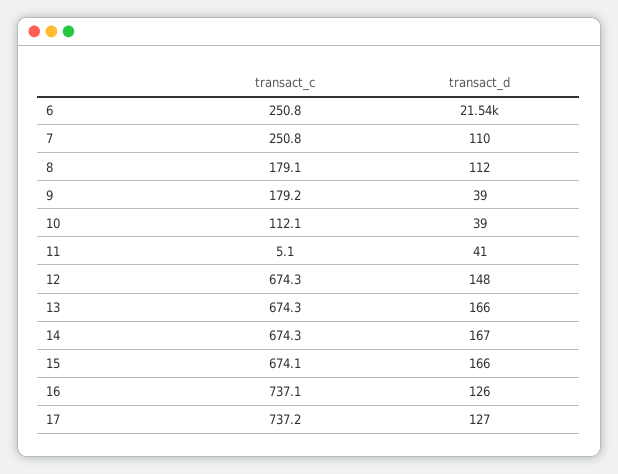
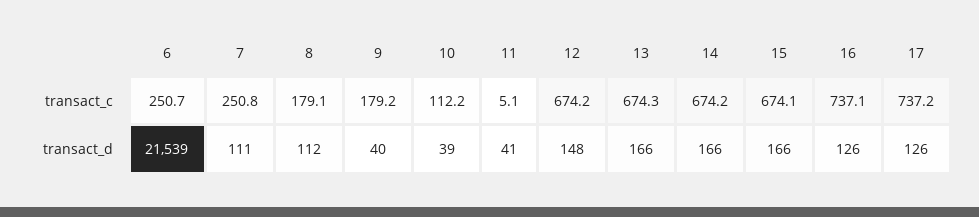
  {
    "transact_c": {
-     "6": 250.8,
+     "6": 250.7,
      "7": 250.8,
      "8": 179.1,
      "9": 179.2,
-     "10": 112.1,
+     "10": 112.2,
      "11": 5.1,
-     "12": 674.3,
+     "12": 674.2,
      "13": 674.3,
-     "14": 674.3,
+     "14": 674.2,
      "15": 674.1,
      "16": 737.1,
      "17": 737.2
    },
    "transact_d": {
-     "6": 21540,
+     "6": 21539,
-     "7": 110,
+     "7": 111,
      "8": 112,
-     "9": 39,
+     "9": 40,
      "10": 39,
      "11": 41,
      "12": 148,
      "13": 166,
-     "14": 167,
+     "14": 166,
      "15": 166,
      "16": 126,
-     "17": 127
+     "17": 126
    }
  }

